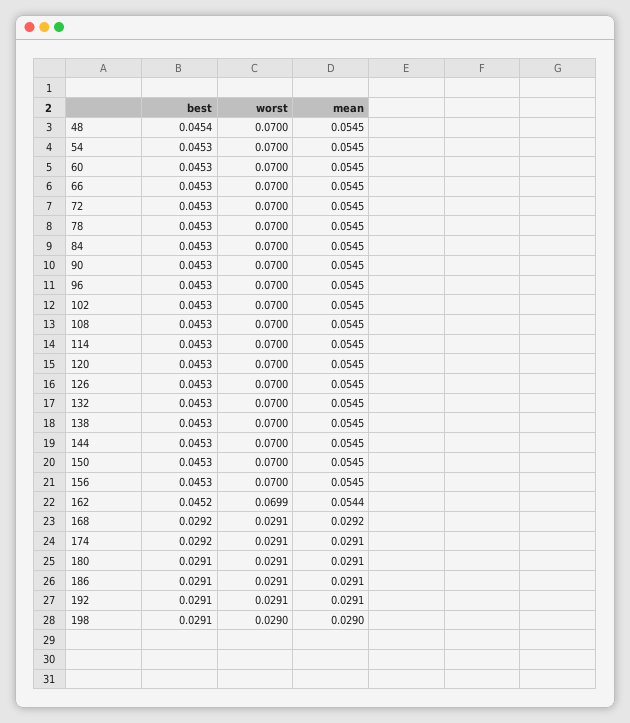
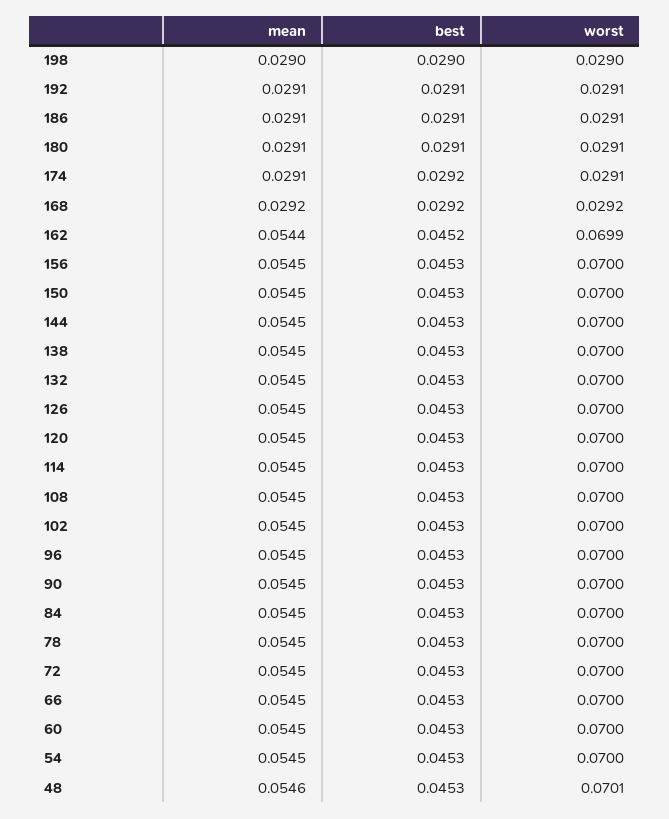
  {
    "best": {
-     "48": 0.0454,
+     "48": 0.0453,
      "54": 0.0453,
      "60": 0.0453,
      "66": 0.0453,
      "72": 0.0453,
      "78": 0.0453,
      "84": 0.0453,
      "90": 0.0453,
      "96": 0.0453,
      "102": 0.0453,
      "108": 0.0453,
      "114": 0.0453,
      "120": 0.0453,
      "126": 0.0453,
      "132": 0.0453,
      "138": 0.0453,
      "144": 0.0453,
      "150": 0.0453,
      "156": 0.0453,
      "162": 0.0452,
      "168": 0.0292,
      "174": 0.0292,
      "180": 0.0291,
      "186": 0.0291,
      "192": 0.0291,
-     "198": 0.0291
+     "198": 0.029
    },
    "worst": {
-     "48": 0.07,
+     "48": 0.0701,
      "54": 0.07,
      "60": 0.07,
      "66": 0.07,
      "72": 0.07,
      "78": 0.07,
      "84": 0.07,
      "90": 0.07,
      "96": 0.07,
      "102": 0.07,
      "108": 0.07,
      "114": 0.07,
      "120": 0.07,
      "126": 0.07,
      "132": 0.07,
      "138": 0.07,
      "144": 0.07,
      "150": 0.07,
      "156": 0.07,
      "162": 0.0699,
-     "168": 0.0291,
+     "168": 0.0292,
      "174": 0.0291,
      "180": 0.0291,
      "186": 0.0291,
      "192": 0.0291,
      "198": 0.029
    },
    "mean": {
-     "48": 0.0545,
+     "48": 0.0546,
      "54": 0.0545,
      "60": 0.0545,
      "66": 0.0545,
      "72": 0.0545,
      "78": 0.0545,
      "84": 0.0545,
      "90": 0.0545,
      "96": 0.0545,
      "102": 0.0545,
      "108": 0.0545,
      "114": 0.0545,
      "120": 0.0545,
      "126": 0.0545,
      "132": 0.0545,
      "138": 0.0545,
      "144": 0.0545,
      "150": 0.0545,
      "156": 0.0545,
      "162": 0.0544,
      "168": 0.0292,
      "174": 0.0291,
      "180": 0.0291,
      "186": 0.0291,
      "192": 0.0291,
      "198": 0.029
    }
  }

